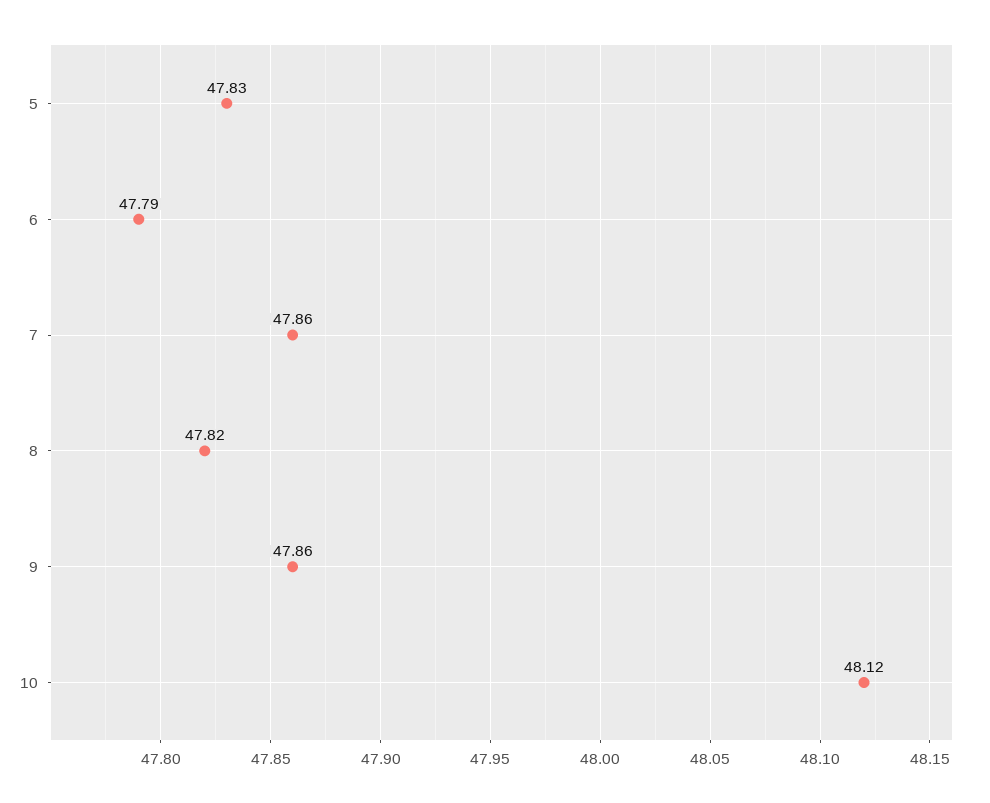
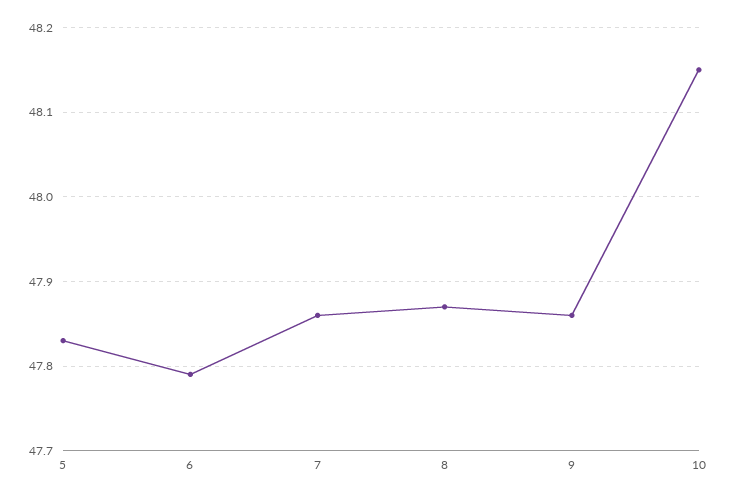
  {
    "5": 47.83,
    "6": 47.79,
    "7": 47.86,
-   "8": 47.82,
+   "8": 47.87,
    "9": 47.86,
-   "10": 48.12
+   "10": 48.15
  }

